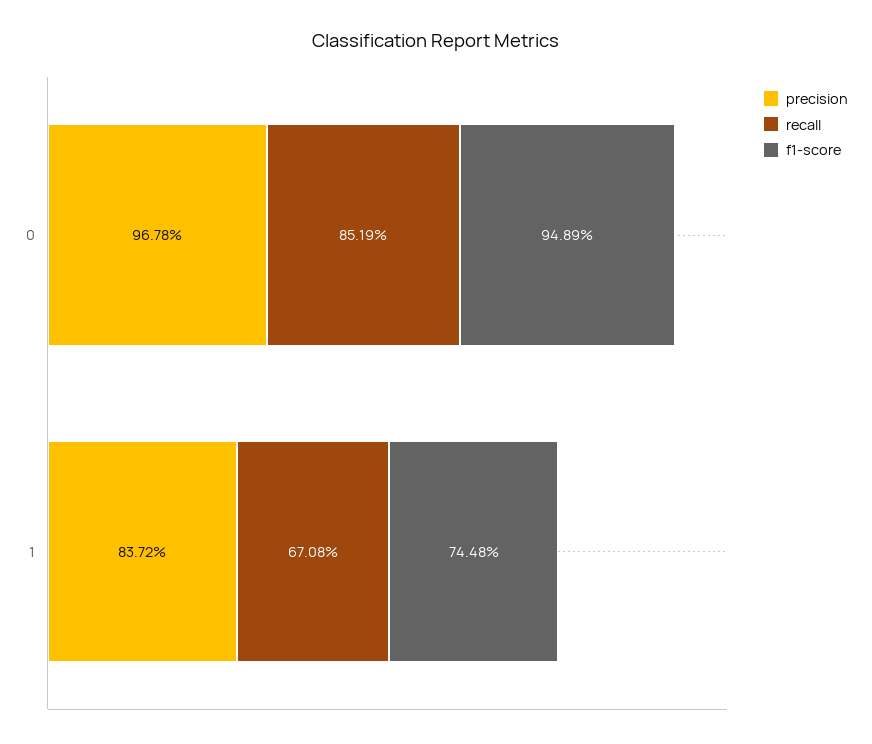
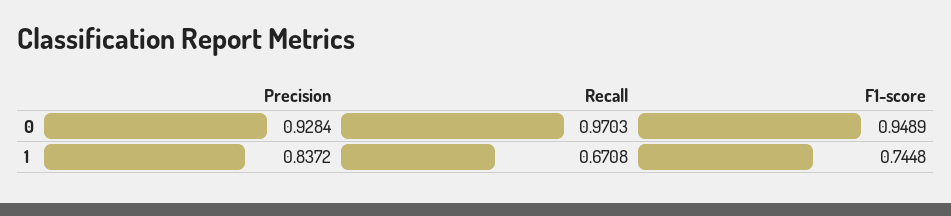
  {
    "precision": {
-     "0": 0.9678,
+     "0": 0.9284,
      "1": 0.8372
    },
    "recall": {
-     "0": 0.8519,
+     "0": 0.9703,
      "1": 0.6708
    },
    "f1-score": {
      "0": 0.9489,
      "1": 0.7448
    }
  }

